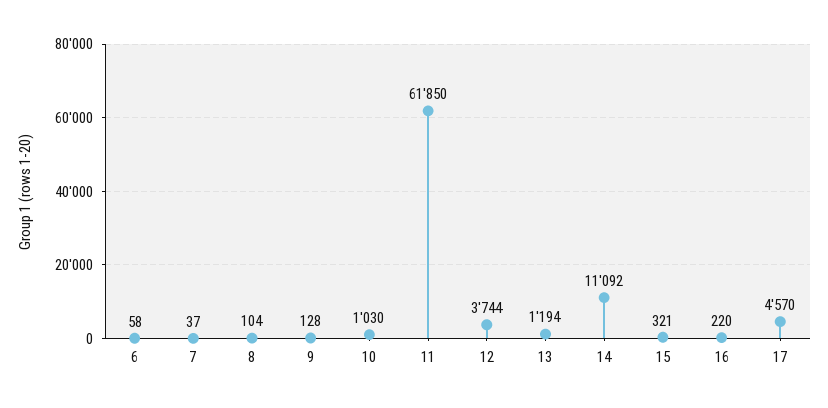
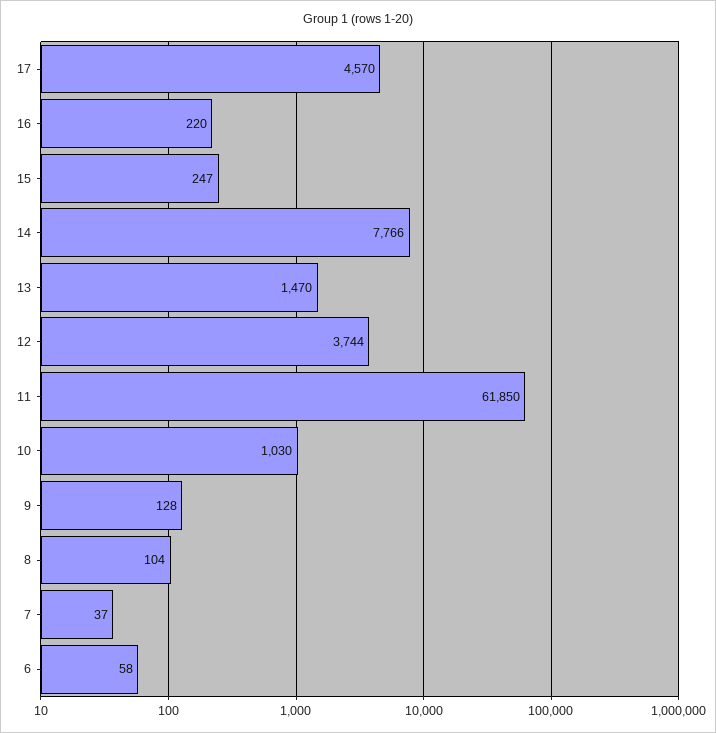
  {
    "6": 58,
    "7": 37,
    "8": 104,
    "9": 128,
    "10": 1030,
    "11": 61850,
    "12": 3744,
-   "13": 1194,
+   "13": 1470,
-   "14": 11092,
+   "14": 7766,
-   "15": 321,
+   "15": 247,
    "16": 220,
    "17": 4570
  }

